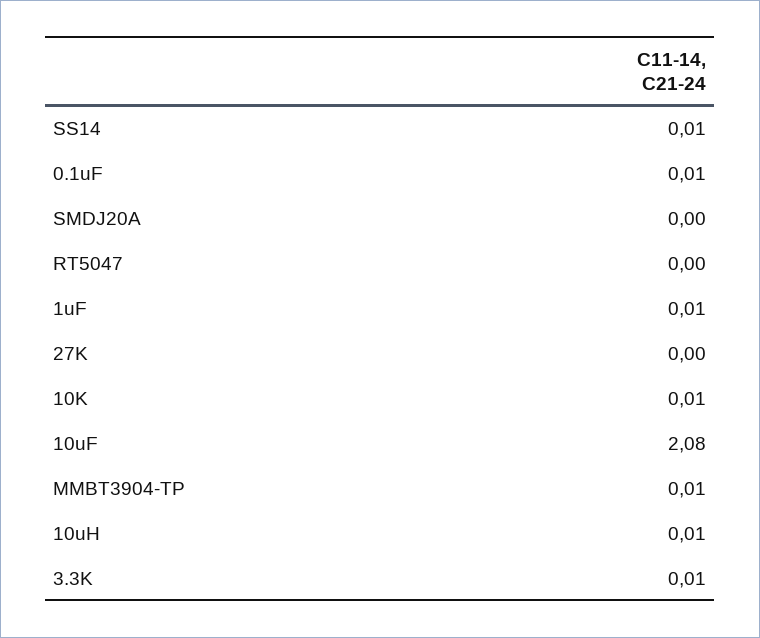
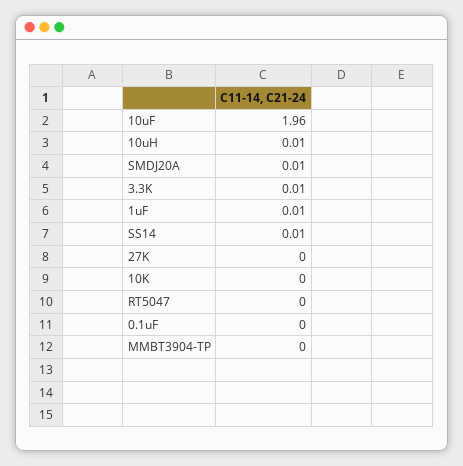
  {
    "SS14": 0.01,
-   "0.1uF": 0.01,
+   "0.1uF": 0,
-   "SMDJ20A": 0,
+   "SMDJ20A": 0.01,
    "RT5047": 0,
    "1uF": 0.01,
    "27K": 0,
-   "10K": 0.01,
+   "10K": 0,
-   "10uF": 2.08,
+   "10uF": 1.96,
-   "MMBT3904-TP": 0.01,
+   "MMBT3904-TP": 0,
    "10uH": 0.01,
    "3.3K": 0.01
  }

